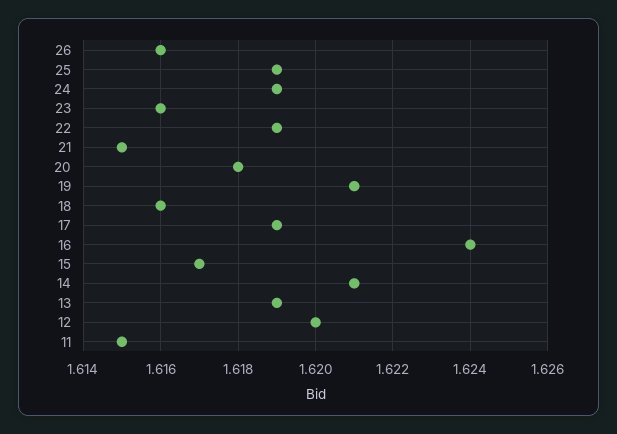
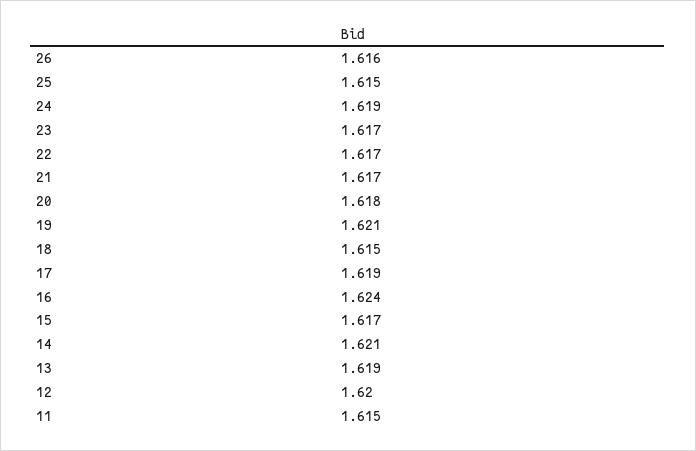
  {
    "26": 1.616,
-   "25": 1.619,
+   "25": 1.615,
    "24": 1.619,
-   "23": 1.616,
+   "23": 1.617,
-   "22": 1.619,
+   "22": 1.617,
-   "21": 1.615,
+   "21": 1.617,
    "20": 1.618,
    "19": 1.621,
-   "18": 1.616,
+   "18": 1.615,
    "17": 1.619,
    "16": 1.624,
    "15": 1.617,
    "14": 1.621,
    "13": 1.619,
    "12": 1.62,
    "11": 1.615
  }

